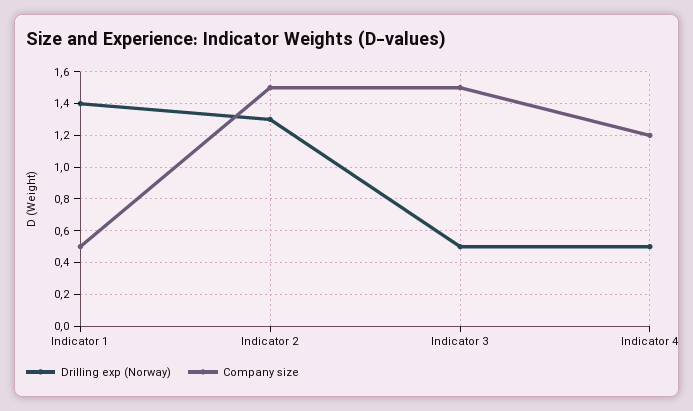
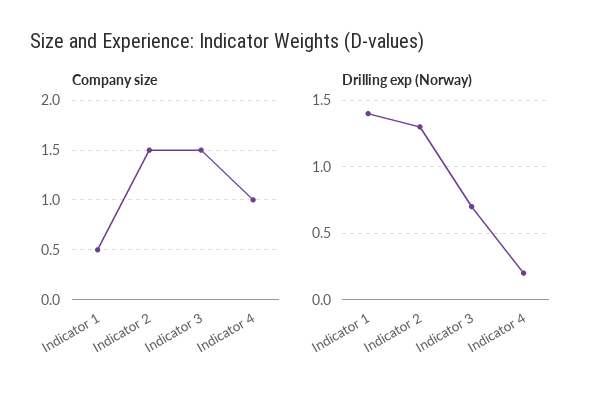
  {
    "Drilling exp (Norway)": {
      "Indicator 1": 1.4,
      "Indicator 2": 1.3,
-     "Indicator 3": 0.5,
+     "Indicator 3": 0.7,
-     "Indicator 4": 0.5
+     "Indicator 4": 0.2
    },
    "Company size": {
      "Indicator 1": 0.5,
      "Indicator 2": 1.5,
      "Indicator 3": 1.5,
-     "Indicator 4": 1.2
+     "Indicator 4": 1
    }
  }

